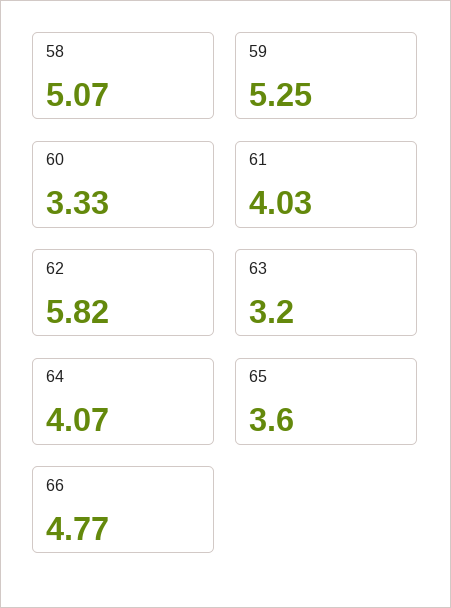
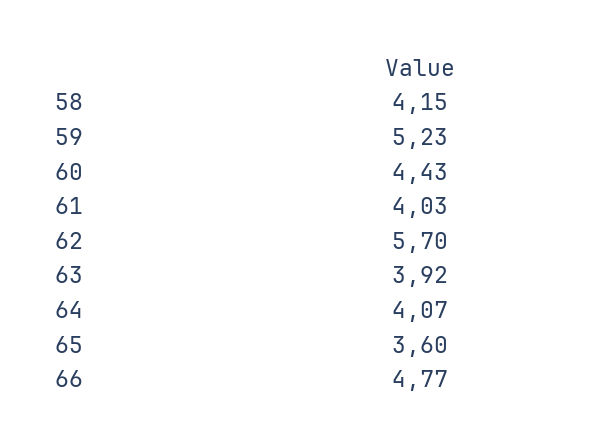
  {
-   "58": 5.07,
+   "58": 4.15,
-   "59": 5.25,
+   "59": 5.23,
-   "60": 3.33,
+   "60": 4.43,
    "61": 4.03,
-   "62": 5.82,
+   "62": 5.7,
-   "63": 3.2,
+   "63": 3.92,
    "64": 4.07,
    "65": 3.6,
    "66": 4.77
  }

